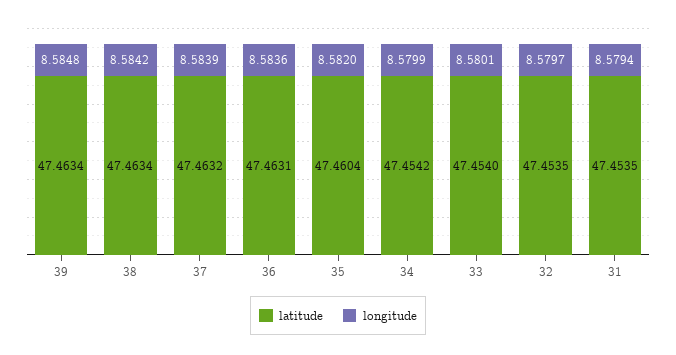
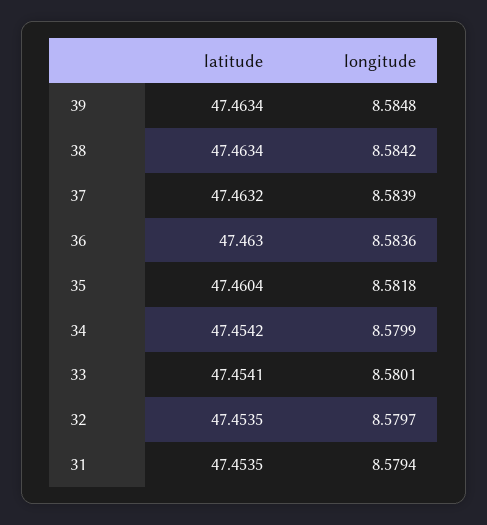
  {
    "latitude": {
      "39": 47.4634,
      "38": 47.4634,
      "37": 47.4632,
-     "36": 47.4631,
+     "36": 47.463,
      "35": 47.4604,
      "34": 47.4542,
-     "33": 47.454,
+     "33": 47.4541,
      "32": 47.4535,
      "31": 47.4535
    },
    "longitude": {
      "39": 8.5848,
      "38": 8.5842,
      "37": 8.5839,
      "36": 8.5836,
-     "35": 8.582,
+     "35": 8.5818,
      "34": 8.5799,
      "33": 8.5801,
      "32": 8.5797,
      "31": 8.5794
    }
  }

